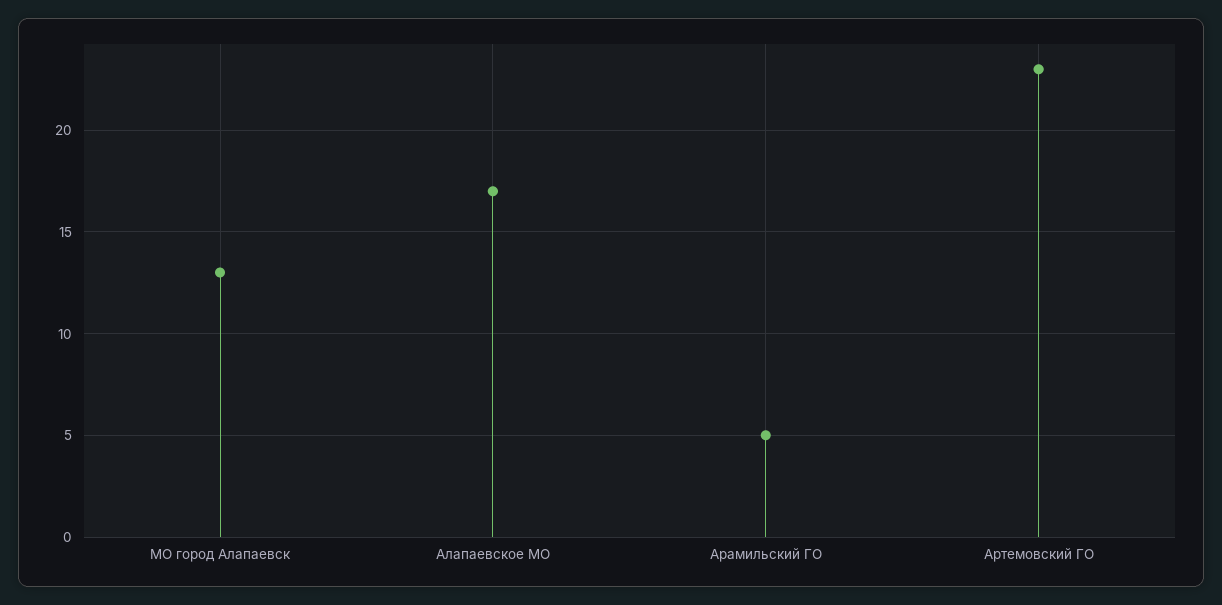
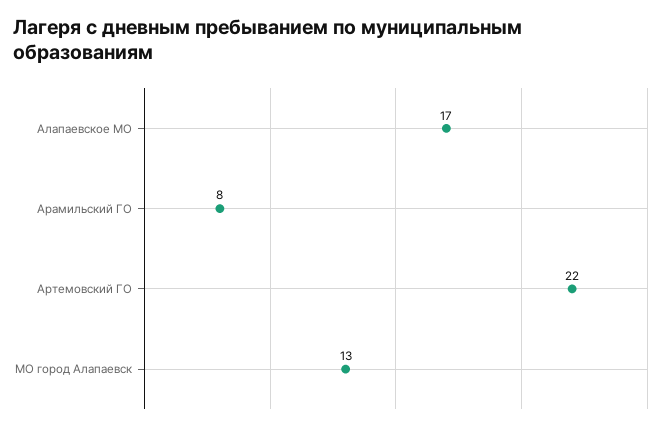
  {
    "МО город Алапаевск": 13,
    "Алапаевское МО": 17,
-   "Арамильский ГО": 5,
+   "Арамильский ГО": 8,
-   "Артемовский ГО": 23
+   "Артемовский ГО": 22
  }

